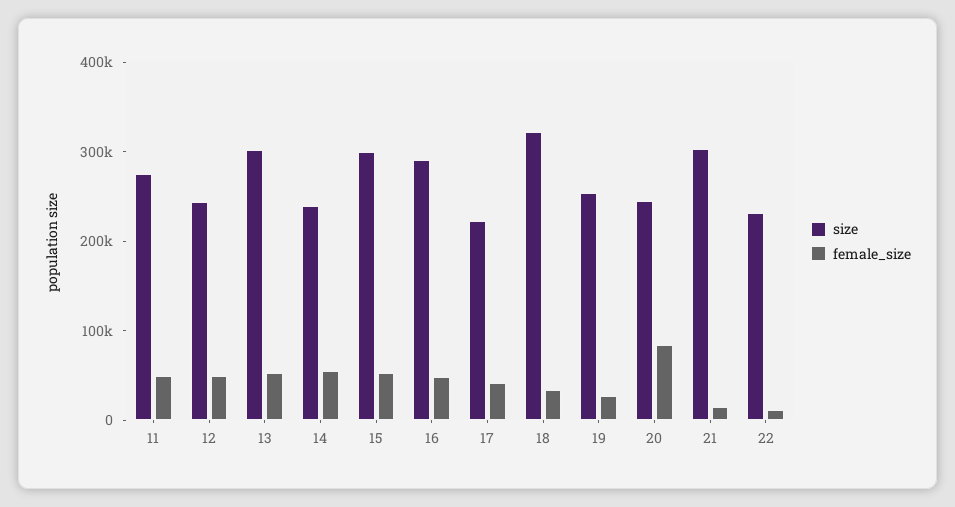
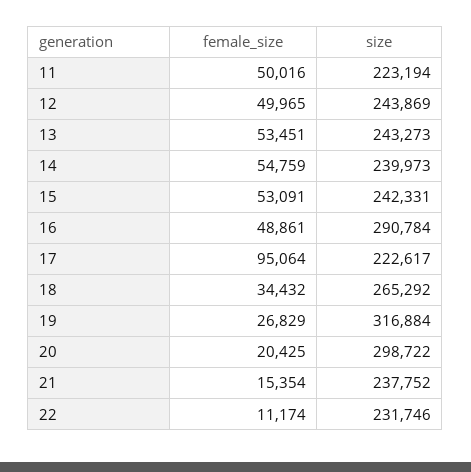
  {
    "size": {
-     "11": 280000,
+     "11": 223194,
      "12": 243869,
-     "13": 300000,
+     "13": 243273,
      "14": 239973,
-     "15": 300000,
+     "15": 242331,
      "16": 290784,
      "17": 222617,
-     "18": 320000,
+     "18": 265292,
-     "19": 260000,
+     "19": 316884,
-     "20": 240000,
+     "20": 298722,
-     "21": 300000,
+     "21": 237752,
      "22": 231746
    },
    "female_size": {
      "11": 50016,
      "12": 49965,
      "13": 53451,
      "14": 54759,
      "15": 53091,
      "16": 48861,
-     "17": 40000,
+     "17": 95064,
      "18": 34432,
      "19": 26829,
-     "20": 80000,
+     "20": 20425,
      "21": 15354,
      "22": 11174
    }
  }

